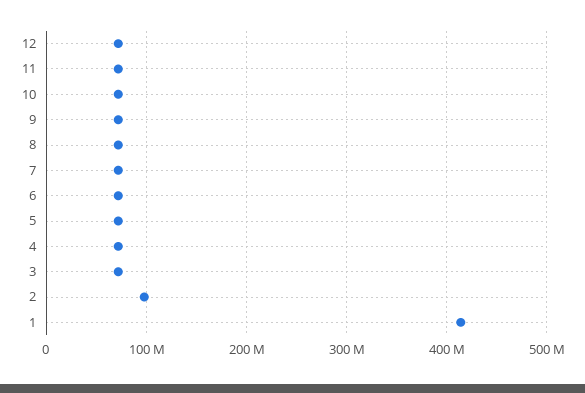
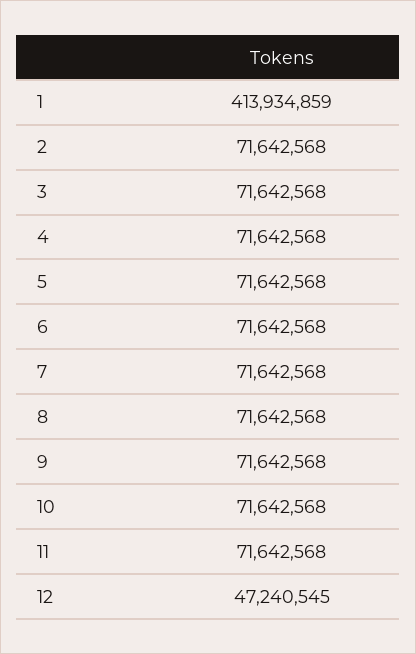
  {
-   "12": 70000000,
+   "12": 47240545,
    "11": 71642568,
    "10": 71642568,
    "9": 71642568,
    "8": 71642568,
    "7": 71642568,
    "6": 71642568,
    "5": 71642568,
    "4": 71642568,
    "3": 71642568,
-   "2": 100000000,
+   "2": 71642568,
    "1": 413934859
  }

